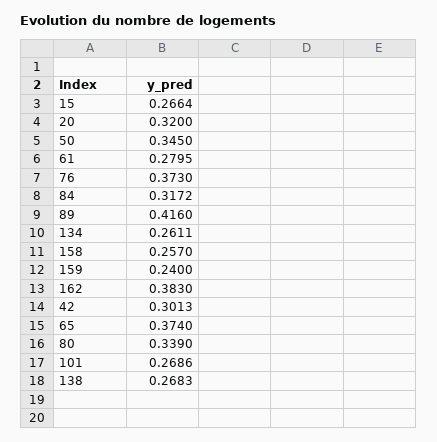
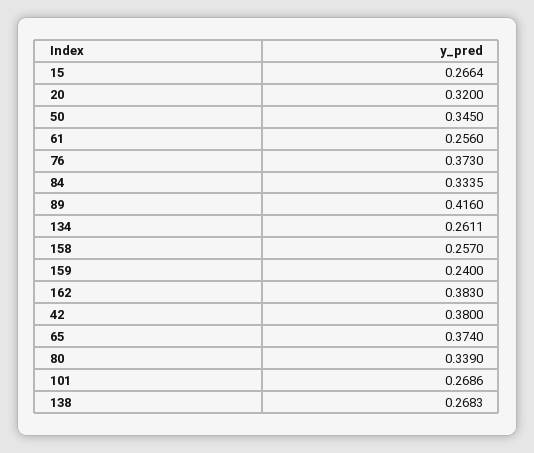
  {
    "15": 0.2664,
    "20": 0.32,
    "50": 0.345,
-   "61": 0.2795,
+   "61": 0.256,
    "76": 0.373,
-   "84": 0.3172,
+   "84": 0.3335,
    "89": 0.416,
    "134": 0.2611,
    "158": 0.257,
    "159": 0.24,
    "162": 0.383,
-   "42": 0.3013,
+   "42": 0.38,
    "65": 0.374,
    "80": 0.339,
    "101": 0.2686,
    "138": 0.2683
  }

